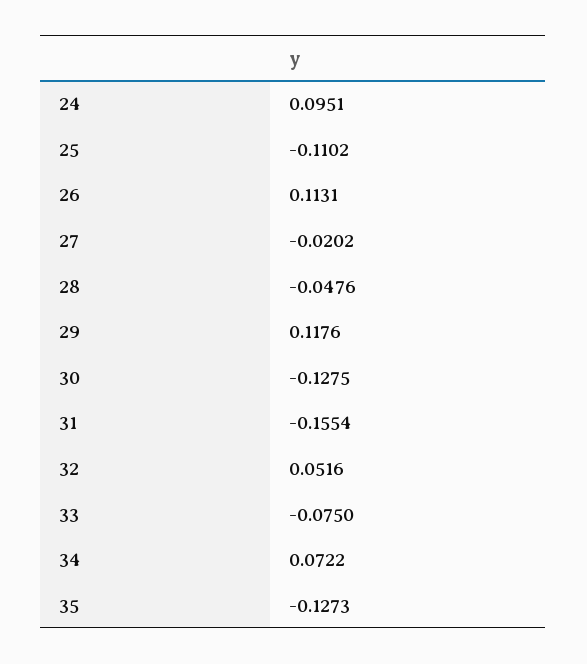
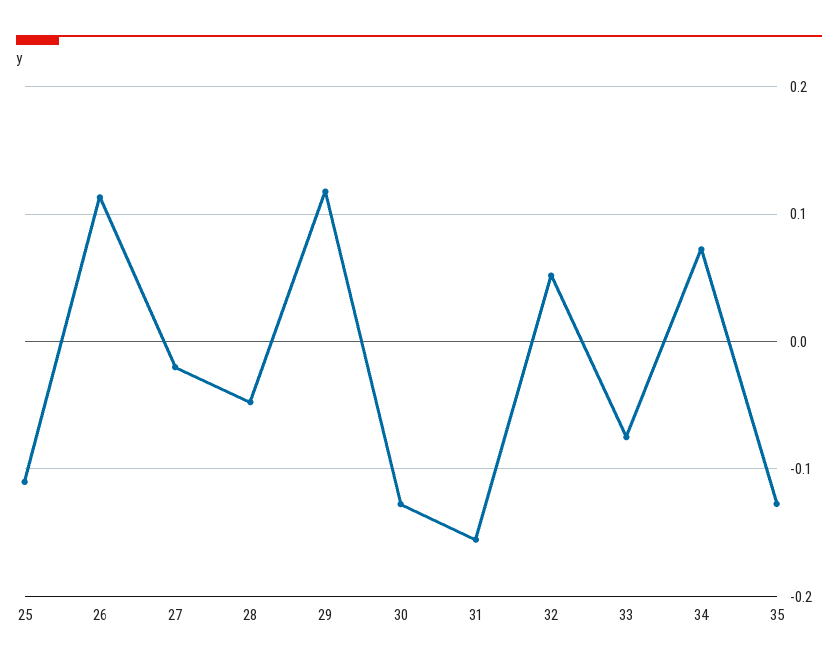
  {
-   "24": 0.0951,
    "25": -0.1102,
    "26": 0.1131,
    "27": -0.0202,
    "28": -0.0476,
    "29": 0.1176,
    "30": -0.1275,
    "31": -0.1554,
    "32": 0.0516,
    "33": -0.075,
    "34": 0.0722,
    "35": -0.1273
  }

